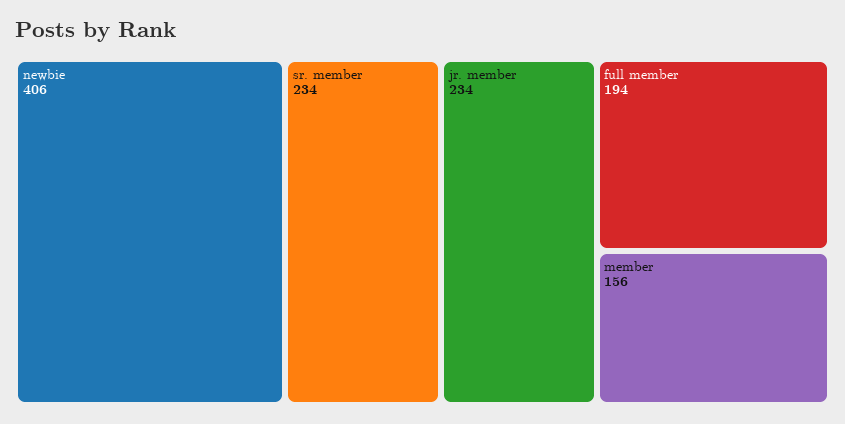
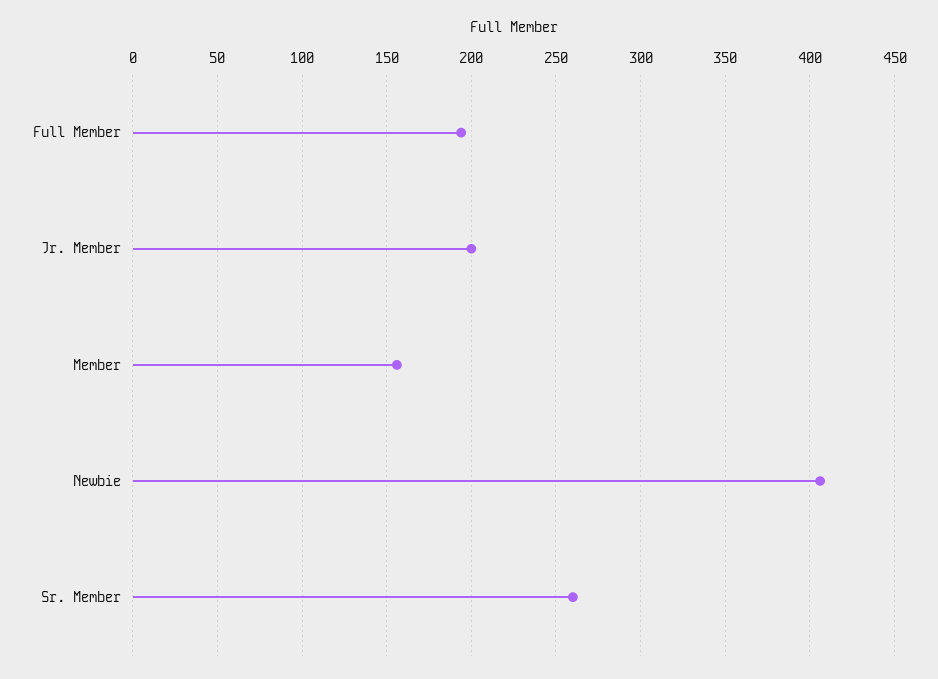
  {
    "newbie": 406,
-   "sr. member": 234,
+   "sr. member": 260,
-   "jr. member": 234,
+   "jr. member": 200,
    "full member": 194,
    "member": 156
  }

